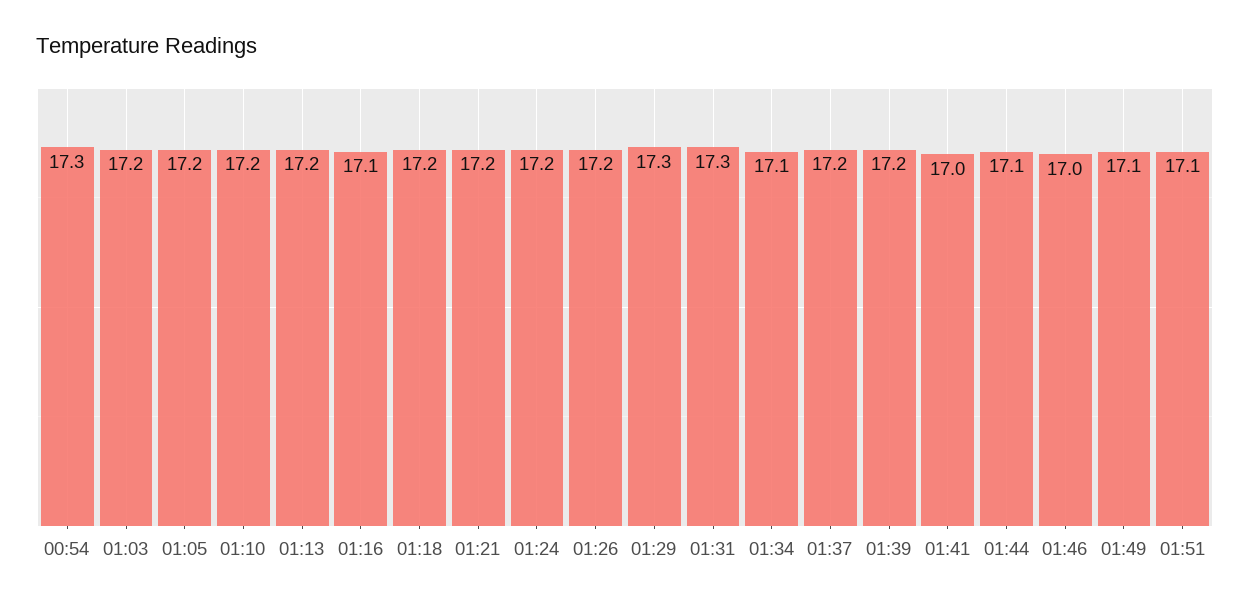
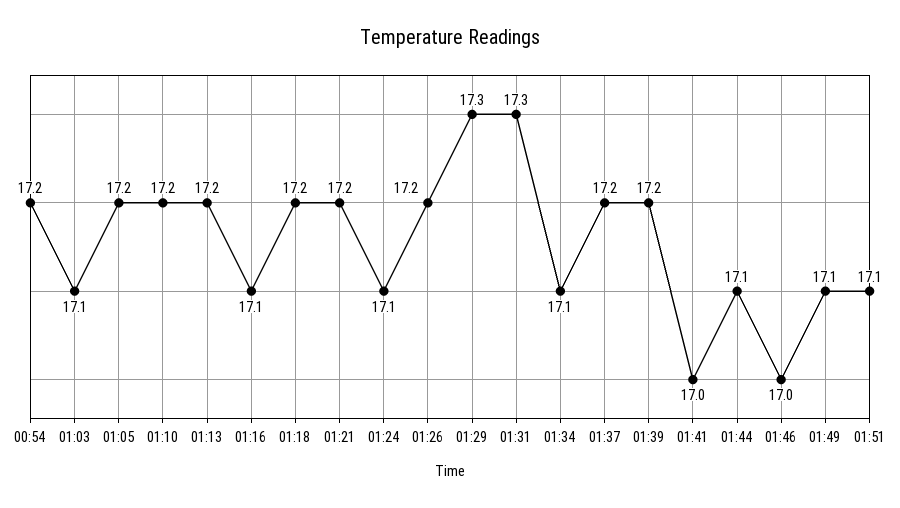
  {
-   "00:54": 17.3,
+   "00:54": 17.2,
-   "01:03": 17.2,
+   "01:03": 17.1,
    "01:05": 17.2,
    "01:10": 17.2,
    "01:13": 17.2,
    "01:16": 17.1,
    "01:18": 17.2,
    "01:21": 17.2,
-   "01:24": 17.2,
+   "01:24": 17.1,
    "01:26": 17.2,
    "01:29": 17.3,
    "01:31": 17.3,
    "01:34": 17.1,
    "01:37": 17.2,
    "01:39": 17.2,
    "01:41": 17,
    "01:44": 17.1,
    "01:46": 17,
    "01:49": 17.1,
    "01:51": 17.1
  }

